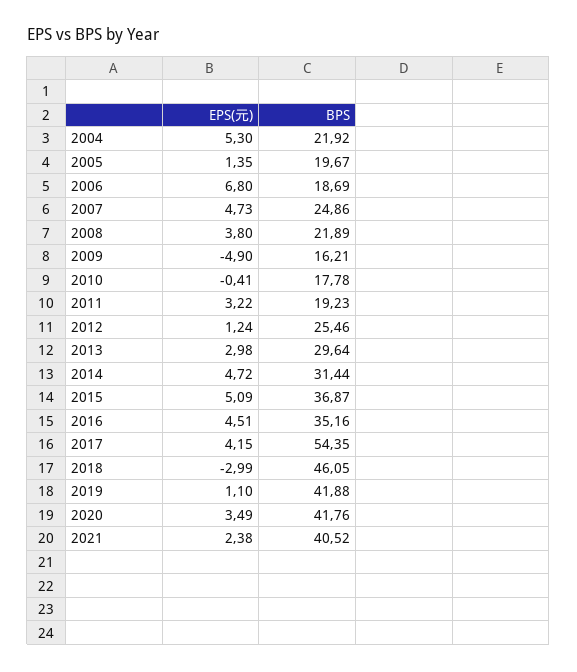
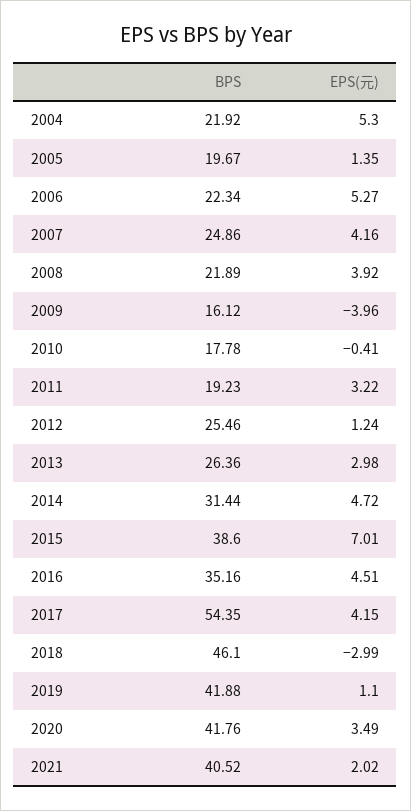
  {
    "EPS(元)": {
      "2004": 5.3,
      "2005": 1.35,
-     "2006": 6.8,
+     "2006": 5.27,
-     "2007": 4.73,
+     "2007": 4.16,
-     "2008": 3.8,
+     "2008": 3.92,
-     "2009": -4.9,
+     "2009": -3.96,
      "2010": -0.41,
      "2011": 3.22,
      "2012": 1.24,
      "2013": 2.98,
      "2014": 4.72,
-     "2015": 5.09,
+     "2015": 7.01,
      "2016": 4.51,
      "2017": 4.15,
      "2018": -2.99,
      "2019": 1.1,
      "2020": 3.49,
-     "2021": 2.38
+     "2021": 2.02
    },
    "BPS": {
      "2004": 21.92,
      "2005": 19.67,
-     "2006": 18.69,
+     "2006": 22.34,
      "2007": 24.86,
      "2008": 21.89,
-     "2009": 16.21,
+     "2009": 16.12,
      "2010": 17.78,
      "2011": 19.23,
      "2012": 25.46,
-     "2013": 29.64,
+     "2013": 26.36,
      "2014": 31.44,
-     "2015": 36.87,
+     "2015": 38.6,
      "2016": 35.16,
      "2017": 54.35,
-     "2018": 46.05,
+     "2018": 46.1,
      "2019": 41.88,
      "2020": 41.76,
      "2021": 40.52
    }
  }

